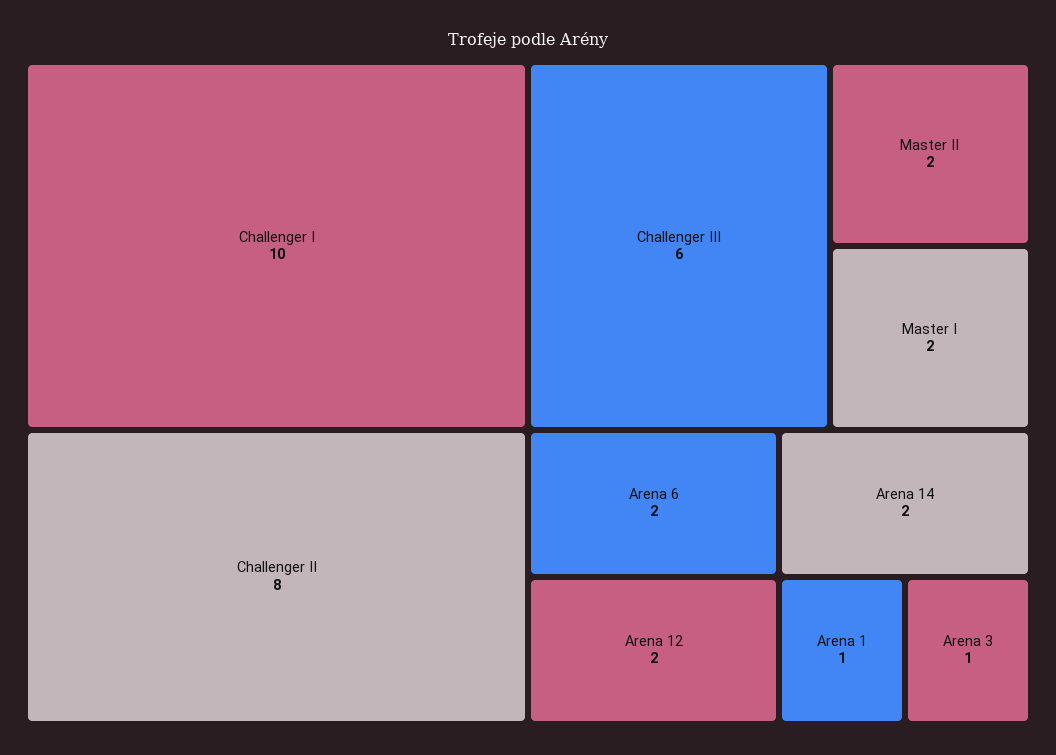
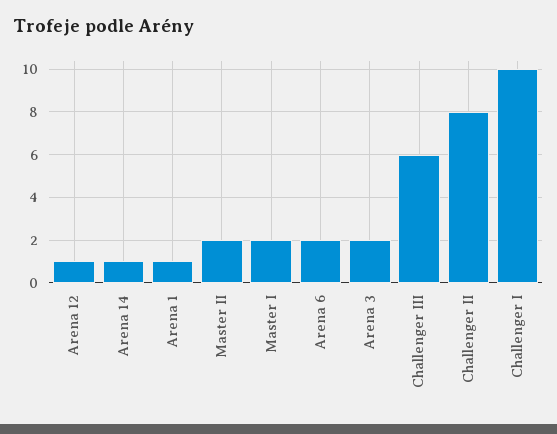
  {
    "Challenger I": 10,
    "Challenger II": 8,
    "Challenger III": 6,
    "Master II": 2,
    "Master I": 2,
    "Arena 6": 2,
-   "Arena 12": 2,
+   "Arena 12": 1,
-   "Arena 14": 2,
+   "Arena 14": 1,
    "Arena 1": 1,
-   "Arena 3": 1
+   "Arena 3": 2
  }

